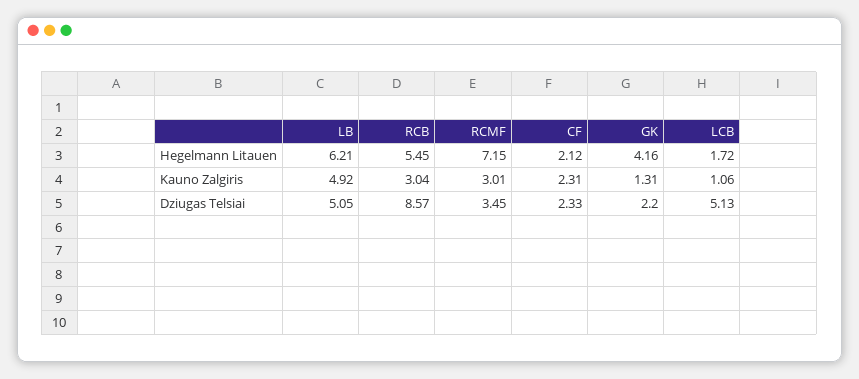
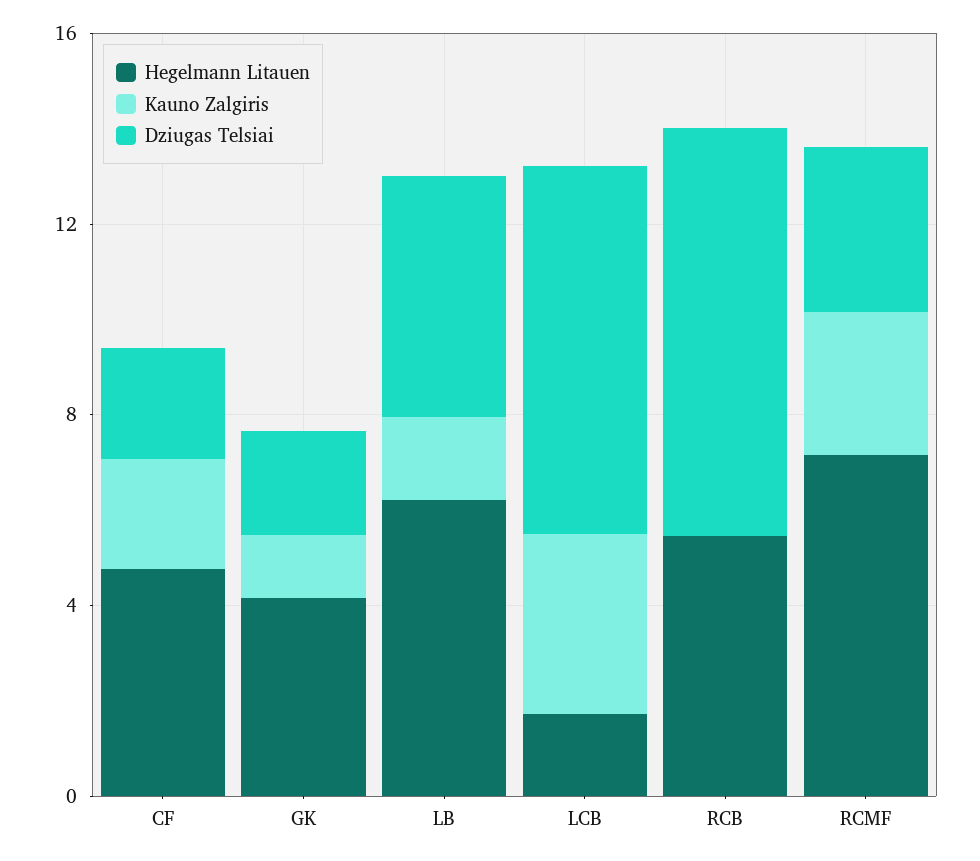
  {
    "Hegelmann Litauen": {
      "LB": 6.21,
      "RCB": 5.45,
      "RCMF": 7.15,
-     "CF": 2.12,
+     "CF": 5,
      "GK": 4.16,
      "LCB": 1.72
    },
    "Kauno Zalgiris": {
-     "LB": 4.92,
+     "LB": 2,
-     "RCB": 3.04,
+     "RCB": 0,
      "RCMF": 3.01,
      "CF": 2.31,
      "GK": 1.31,
-     "LCB": 1.06
+     "LCB": 4
    },
    "Dziugas Telsiai": {
      "LB": 5.05,
      "RCB": 8.57,
      "RCMF": 3.45,
      "CF": 2.33,
      "GK": 2.2,
-     "LCB": 5.13
+     "LCB": 8
    }
  }

